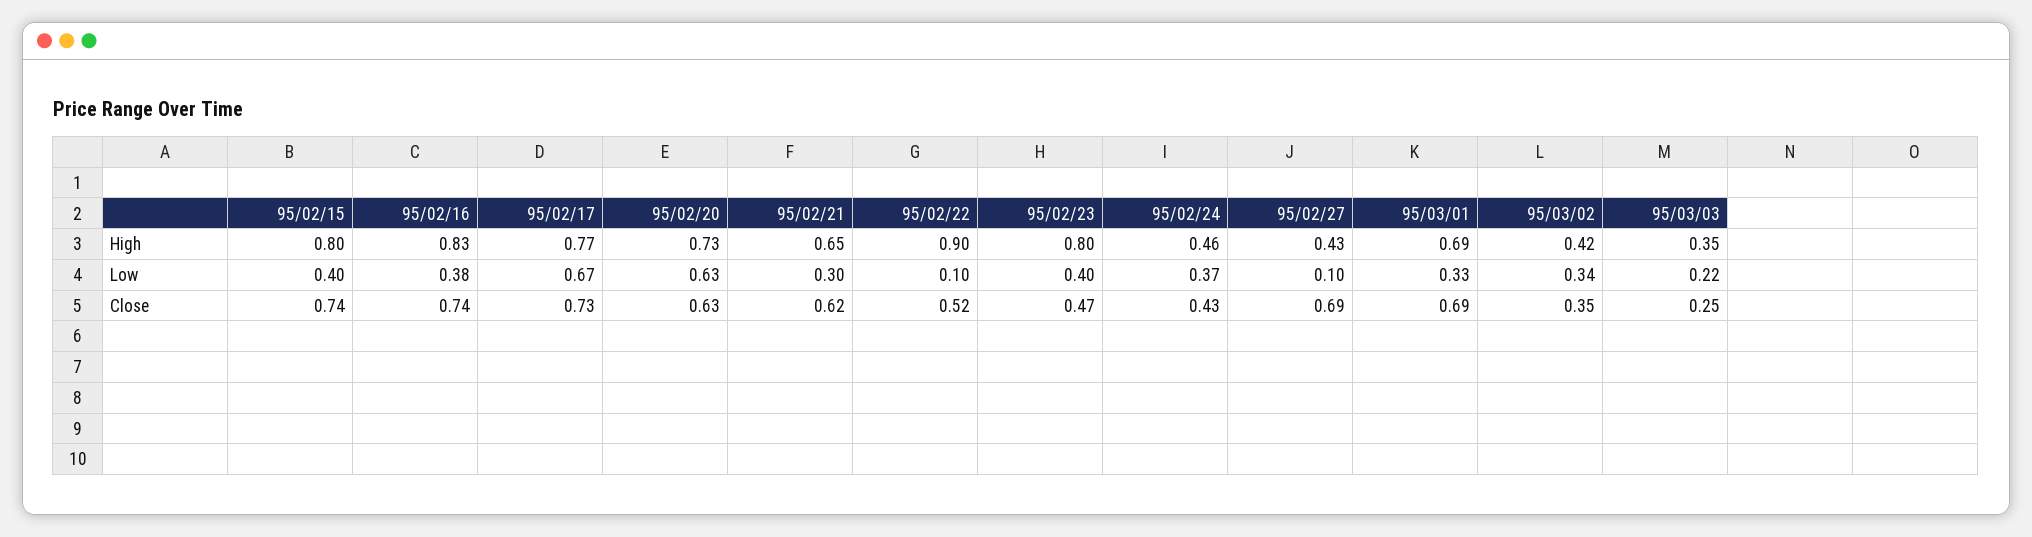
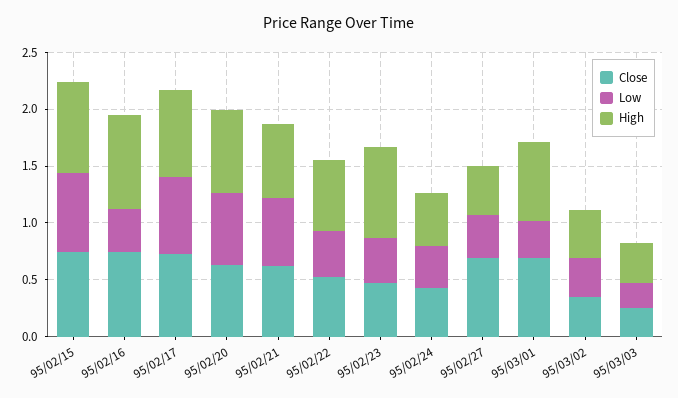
  {
    "High": {
      "95/02/15": 0.8,
      "95/02/16": 0.83,
      "95/02/17": 0.77,
      "95/02/20": 0.73,
      "95/02/21": 0.65,
-     "95/02/22": 0.9,
+     "95/02/22": 0.6,
      "95/02/23": 0.8,
      "95/02/24": 0.46,
      "95/02/27": 0.43,
      "95/03/01": 0.69,
      "95/03/02": 0.42,
      "95/03/03": 0.35
    },
    "Low": {
-     "95/02/15": 0.4,
+     "95/02/15": 0.7,
      "95/02/16": 0.38,
      "95/02/17": 0.67,
      "95/02/20": 0.63,
-     "95/02/21": 0.3,
+     "95/02/21": 0.6,
-     "95/02/22": 0.1,
+     "95/02/22": 0.4,
      "95/02/23": 0.4,
      "95/02/24": 0.37,
-     "95/02/27": 0.1,
+     "95/02/27": 0.4,
      "95/03/01": 0.33,
      "95/03/02": 0.34,
      "95/03/03": 0.22
    },
    "Close": {
      "95/02/15": 0.74,
      "95/02/16": 0.74,
      "95/02/17": 0.73,
      "95/02/20": 0.63,
      "95/02/21": 0.62,
      "95/02/22": 0.52,
      "95/02/23": 0.47,
      "95/02/24": 0.43,
      "95/02/27": 0.69,
      "95/03/01": 0.69,
      "95/03/02": 0.35,
      "95/03/03": 0.25
    }
  }

